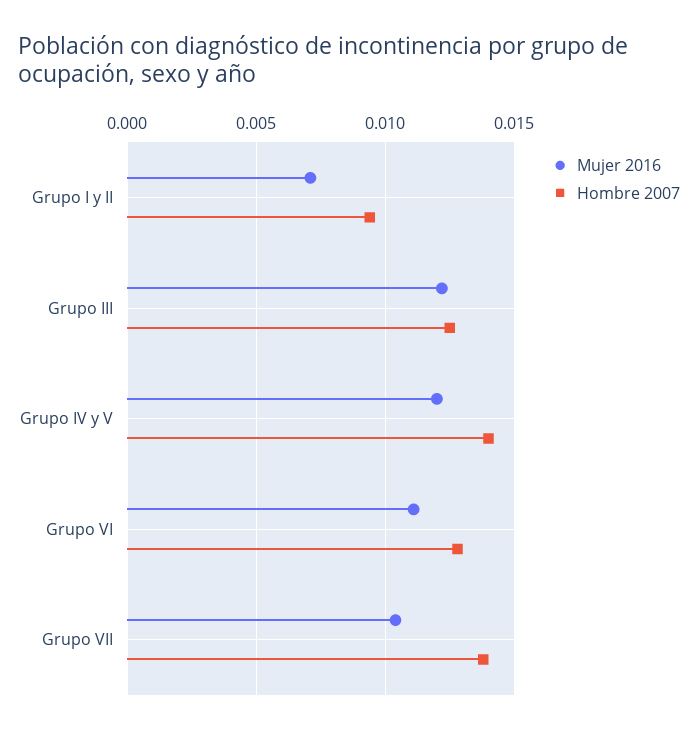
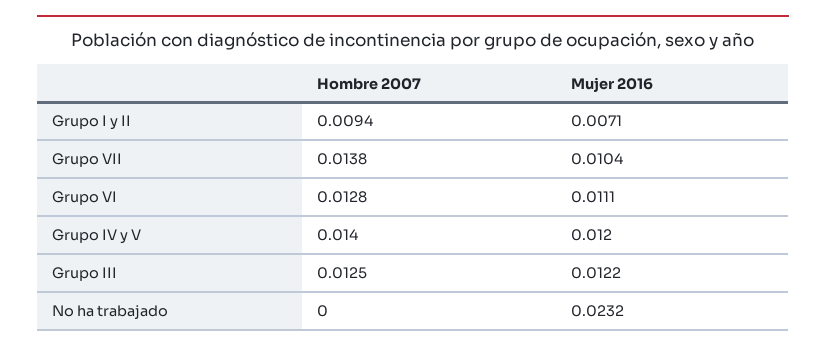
  {
    "Mujer 2016": {
      "Grupo I y II": 0.0071,
      "Grupo III": 0.0122,
      "Grupo IV y V": 0.012,
      "Grupo VI": 0.0111,
-     "Grupo VII": 0.0104
+     "Grupo VII": 0.0104,
+     "No ha trabajado": 0.0232
    },
    "Hombre 2007": {
      "Grupo I y II": 0.0094,
      "Grupo III": 0.0125,
      "Grupo IV y V": 0.014,
      "Grupo VI": 0.0128,
-     "Grupo VII": 0.0138
+     "Grupo VII": 0.0138,
+     "No ha trabajado": 0
    }
  }

